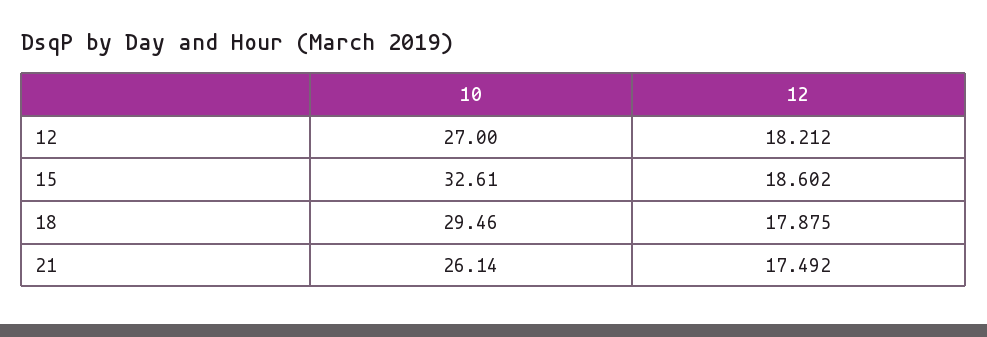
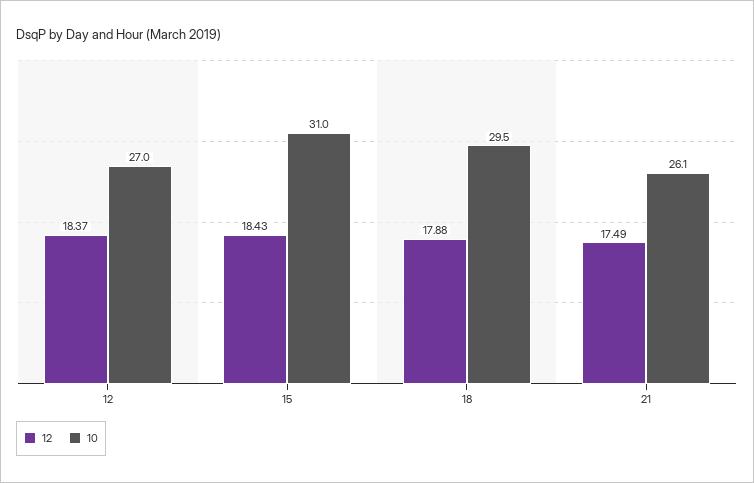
  {
    "10": {
      "12": 27,
-     "15": 32.61,
+     "15": 31,
      "18": 29.46,
      "21": 26.14
    },
    "12": {
-     "12": 18.212,
+     "12": 18.37,
-     "15": 18.602,
+     "15": 18.43,
      "18": 17.875,
      "21": 17.492
    }
  }

